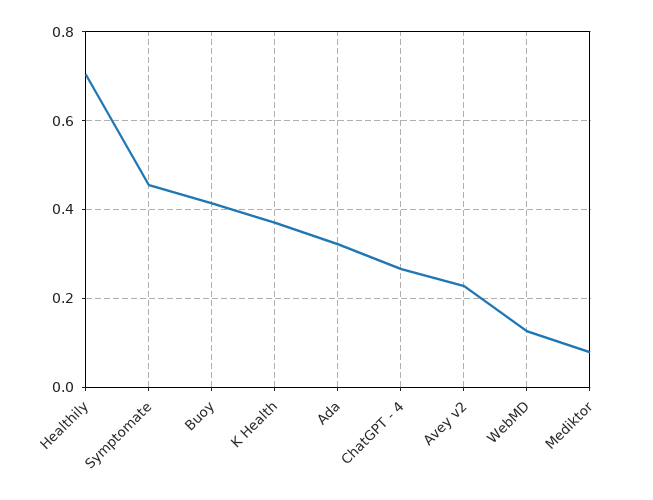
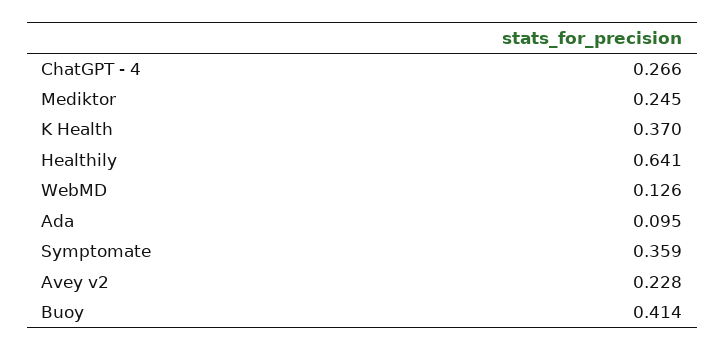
  {
-   "Healthily": 0.7,
+   "Healthily": 0.641,
-   "Symptomate": 0.46,
+   "Symptomate": 0.359,
    "Buoy": 0.414,
    "K Health": 0.37,
-   "Ada": 0.32,
+   "Ada": 0.095,
    "ChatGPT - 4": 0.266,
    "Avey v2": 0.228,
    "WebMD": 0.126,
-   "Mediktor": 0.08
+   "Mediktor": 0.245
  }

